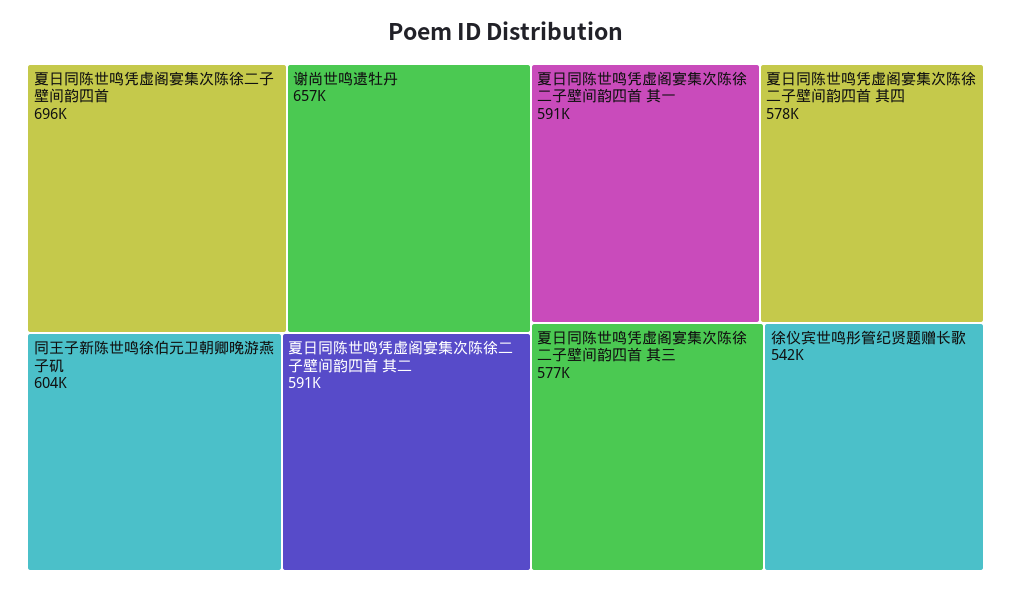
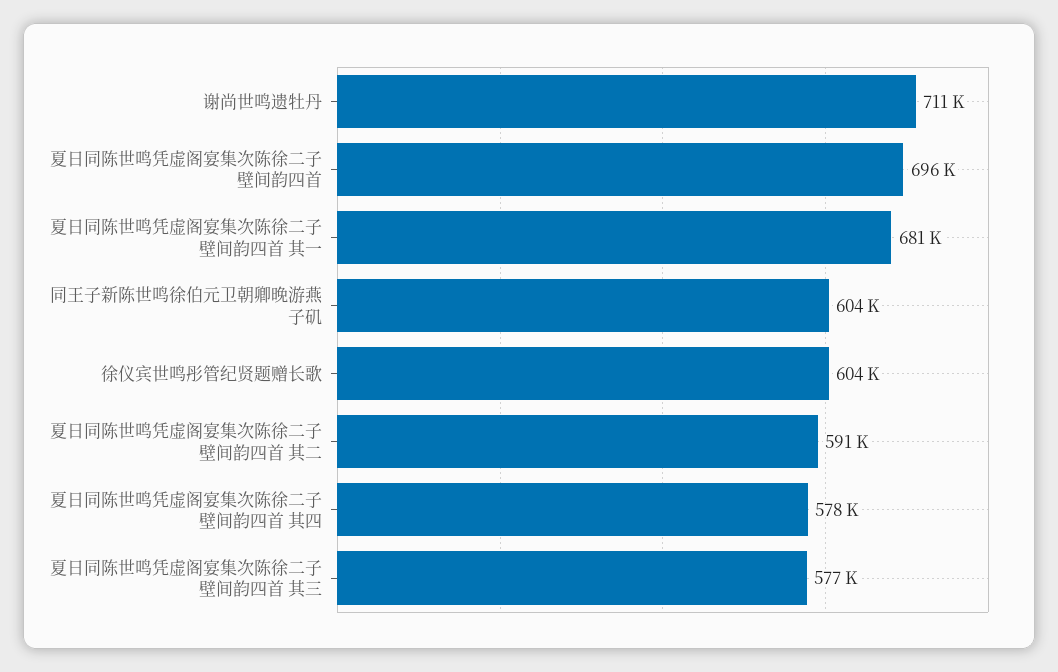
  {
    "夏日同陈世鸣凭虚阁宴集次陈徐二子壁间韵四首": 696000,
-   "谢尚世鸣遗牡丹": 657000,
+   "谢尚世鸣遗牡丹": 711000,
    "同王子新陈世鸣徐伯元卫朝卿晚游燕子矶": 604000,
    "夏日同陈世鸣凭虚阁宴集次陈徐二子壁间韵四首 其二": 591000,
-   "夏日同陈世鸣凭虚阁宴集次陈徐二子壁间韵四首 其一": 591000,
+   "夏日同陈世鸣凭虚阁宴集次陈徐二子壁间韵四首 其一": 681000,
    "夏日同陈世鸣凭虚阁宴集次陈徐二子壁间韵四首 其四": 578000,
    "夏日同陈世鸣凭虚阁宴集次陈徐二子壁间韵四首 其三": 577000,
-   "徐仪宾世鸣彤管纪贤题赠长歌": 542000
+   "徐仪宾世鸣彤管纪贤题赠长歌": 604000
  }

